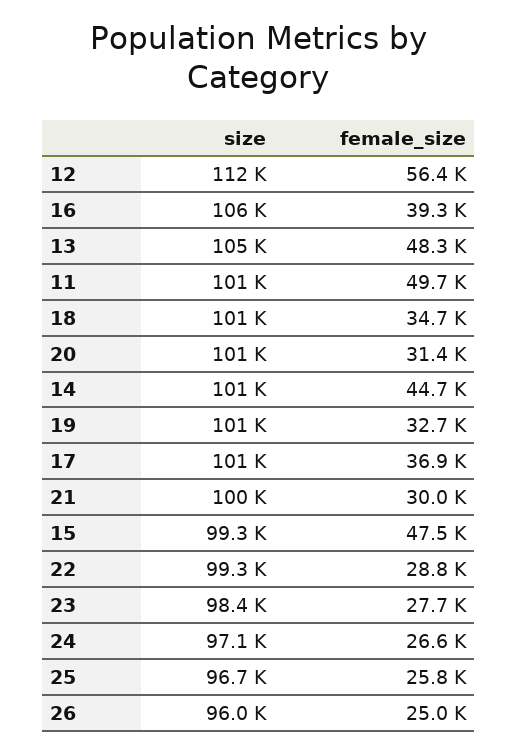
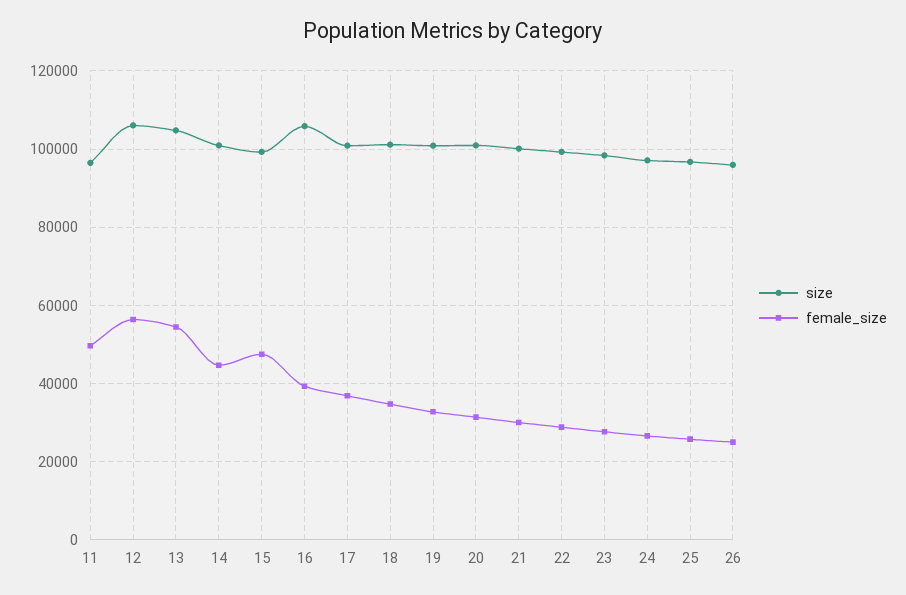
  {
    "size": {
-     "12": 112000,
+     "12": 106000,
      "16": 106000,
      "13": 105000,
-     "11": 101000,
+     "11": 96000,
      "18": 101000,
      "20": 101000,
      "14": 101000,
      "19": 101000,
      "17": 101000,
      "21": 100000,
      "15": 99300,
      "22": 99300,
      "23": 98400,
      "24": 97100,
      "25": 96700,
      "26": 96000
    },
    "female_size": {
      "12": 56400,
      "16": 39300,
-     "13": 48300,
+     "13": 54000,
      "11": 49700,
      "18": 34700,
      "20": 31400,
      "14": 44700,
      "19": 32700,
      "17": 36900,
      "21": 30000,
      "15": 47500,
      "22": 28800,
      "23": 27700,
      "24": 26600,
      "25": 25800,
      "26": 25000
    }
  }

